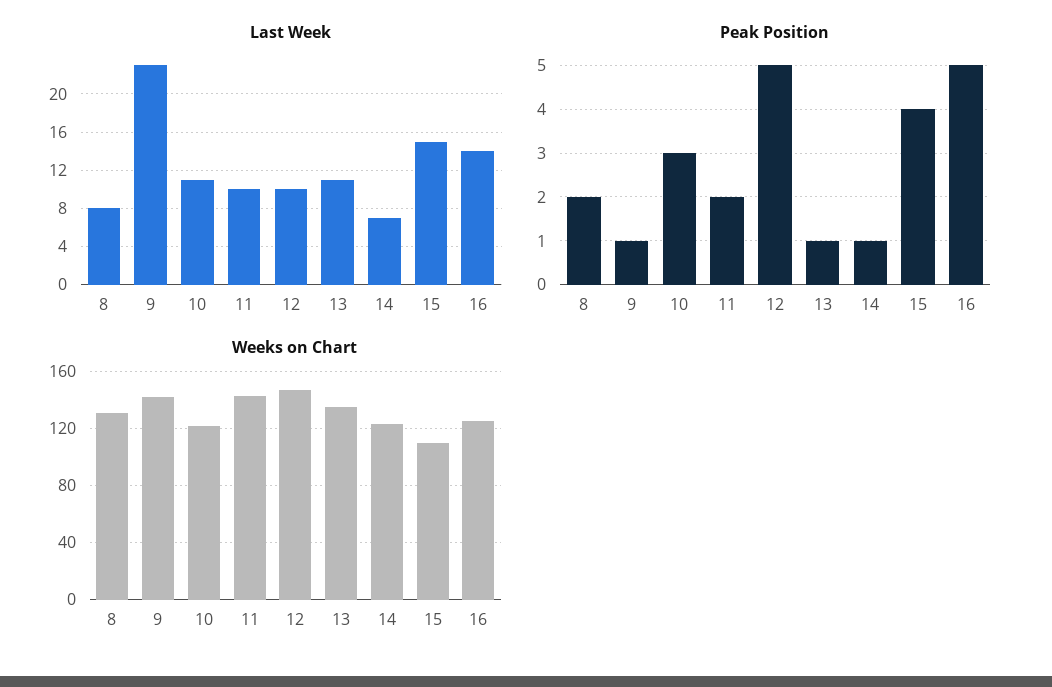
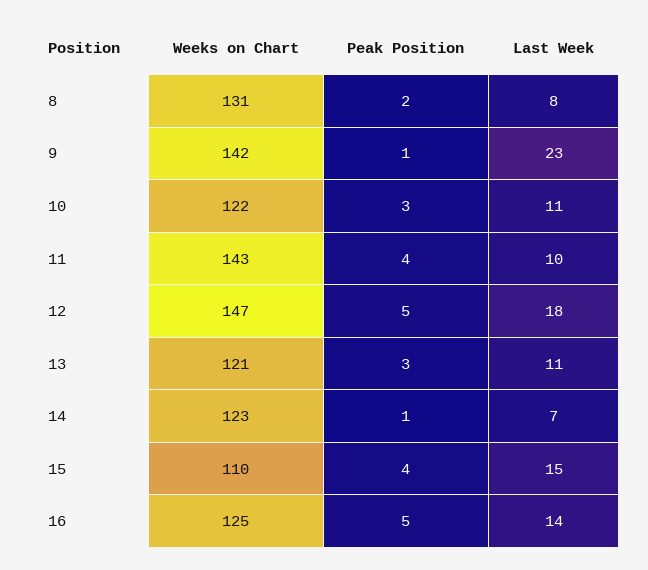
  {
    "Last Week": {
      "8": 8,
      "9": 23,
      "10": 11,
      "11": 10,
-     "12": 10,
+     "12": 18,
      "13": 11,
      "14": 7,
      "15": 15,
      "16": 14
    },
    "Peak Position": {
      "8": 2,
      "9": 1,
      "10": 3,
-     "11": 2,
+     "11": 4,
      "12": 5,
-     "13": 1,
+     "13": 3,
      "14": 1,
      "15": 4,
      "16": 5
    },
    "Weeks on Chart": {
      "8": 131,
      "9": 142,
      "10": 122,
      "11": 143,
      "12": 147,
-     "13": 135,
+     "13": 121,
      "14": 123,
      "15": 110,
      "16": 125
    }
  }

